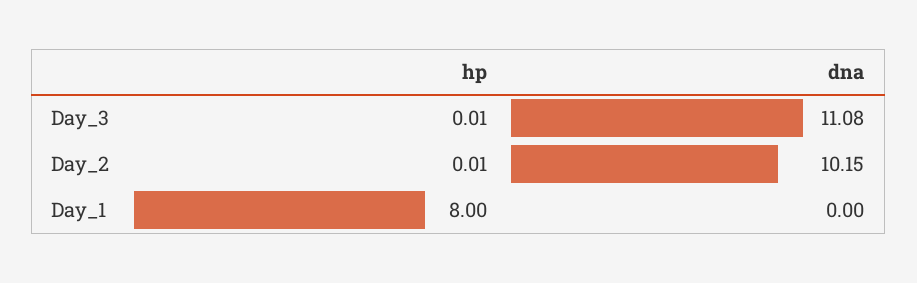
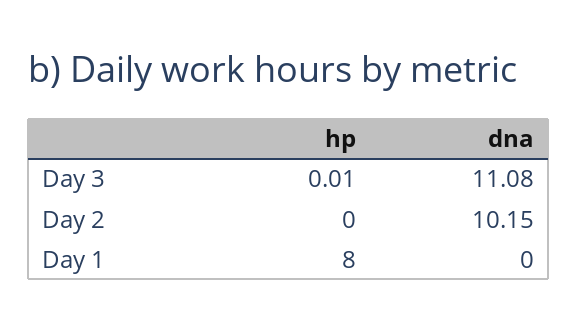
  {
    "hp": {
      "Day_3": 0.01,
-     "Day_2": 0.01,
+     "Day_2": 0,
      "Day_1": 8
    },
    "dna": {
      "Day_3": 11.08,
      "Day_2": 10.15,
      "Day_1": 0
    }
  }

